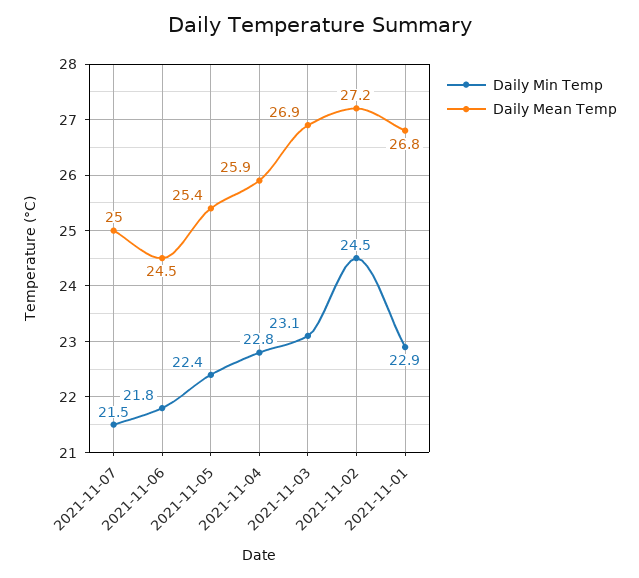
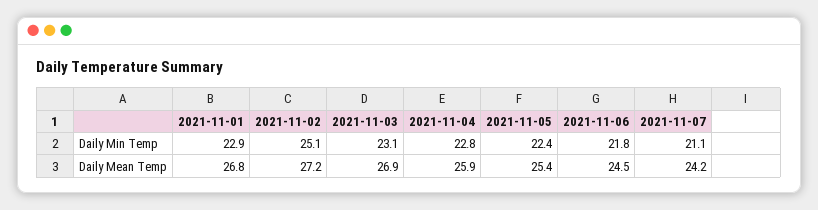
  {
    "Daily Min Temp": {
-     "2021-11-07": 21.5,
+     "2021-11-07": 21.1,
      "2021-11-06": 21.8,
      "2021-11-05": 22.4,
      "2021-11-04": 22.8,
      "2021-11-03": 23.1,
-     "2021-11-02": 24.5,
+     "2021-11-02": 25.1,
      "2021-11-01": 22.9
    },
    "Daily Mean Temp": {
-     "2021-11-07": 25,
+     "2021-11-07": 24.2,
      "2021-11-06": 24.5,
      "2021-11-05": 25.4,
      "2021-11-04": 25.9,
      "2021-11-03": 26.9,
      "2021-11-02": 27.2,
      "2021-11-01": 26.8
    }
  }

